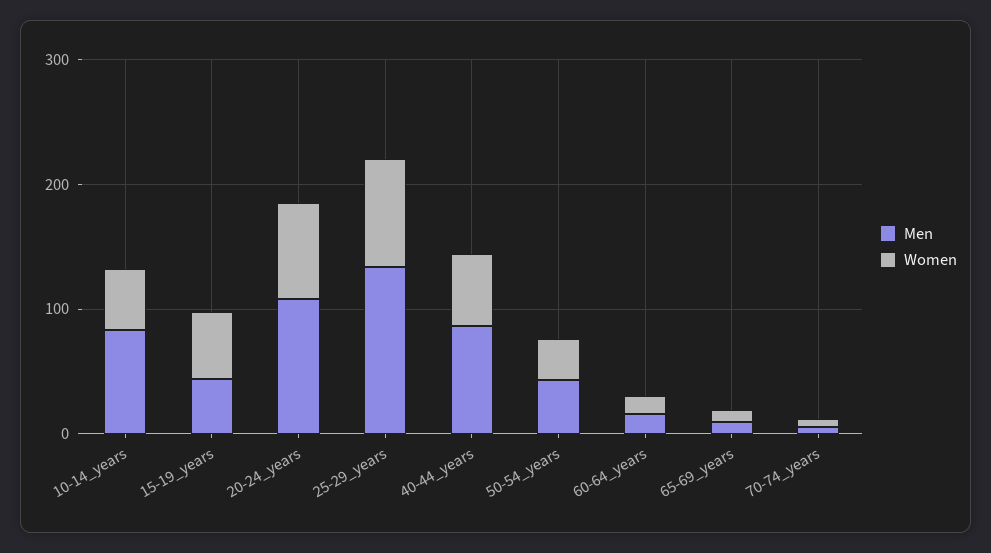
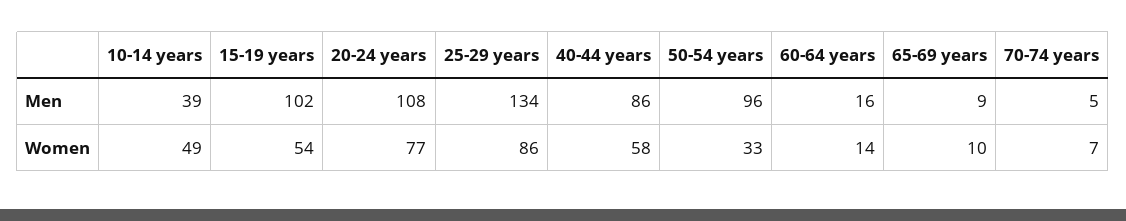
  {
    "Men": {
-     "10-14_years": 80,
+     "10-14_years": 39,
-     "15-19_years": 40,
+     "15-19_years": 102,
      "20-24_years": 108,
      "25-29_years": 134,
      "40-44_years": 86,
-     "50-54_years": 40,
+     "50-54_years": 96,
      "60-64_years": 16,
      "65-69_years": 9,
      "70-74_years": 5
    },
    "Women": {
      "10-14_years": 49,
      "15-19_years": 54,
      "20-24_years": 77,
      "25-29_years": 86,
      "40-44_years": 58,
      "50-54_years": 33,
      "60-64_years": 14,
      "65-69_years": 10,
      "70-74_years": 7
    }
  }

